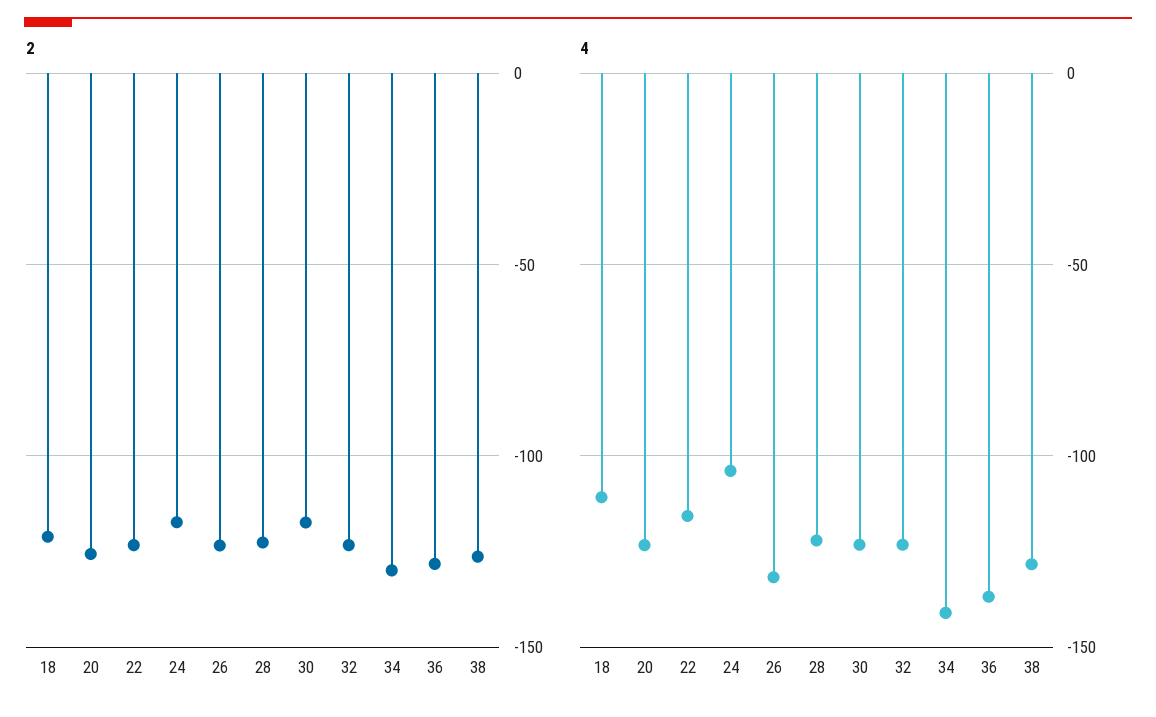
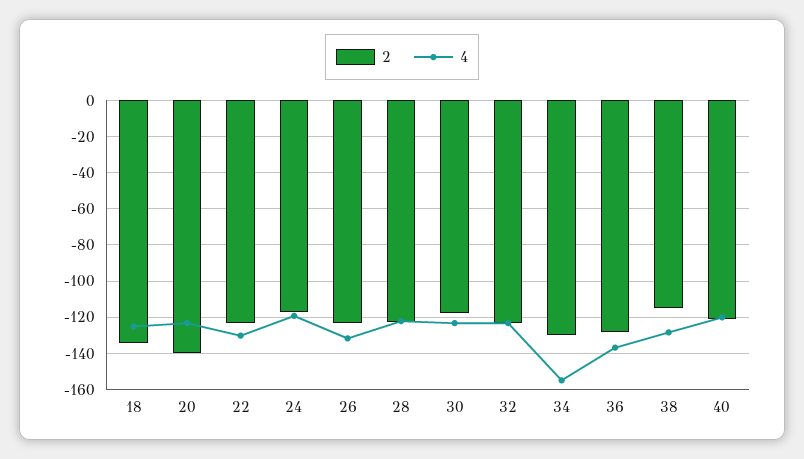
  {
    "2": {
-     "18": -120,
+     "18": -135,
-     "20": -125,
+     "20": -140,
      "22": -125,
      "24": -115,
      "26": -125,
      "28": -125,
      "30": -115,
      "32": -125,
      "34": -130,
      "36": -130,
-     "38": -125
+     "38": -115,
+     "40": -120
    },
    "4": {
-     "18": -110,
+     "18": -125,
      "20": -125,
-     "22": -115,
+     "22": -130,
-     "24": -105,
+     "24": -120,
      "26": -130,
      "28": -120,
      "30": -125,
      "32": -125,
-     "34": -140,
+     "34": -155,
      "36": -135,
-     "38": -130
+     "38": -130,
+     "40": -120
    }
  }

